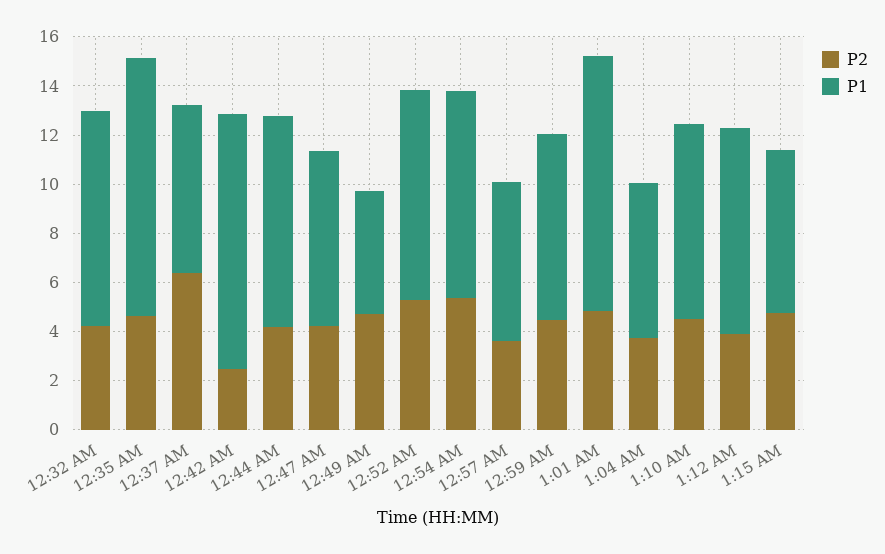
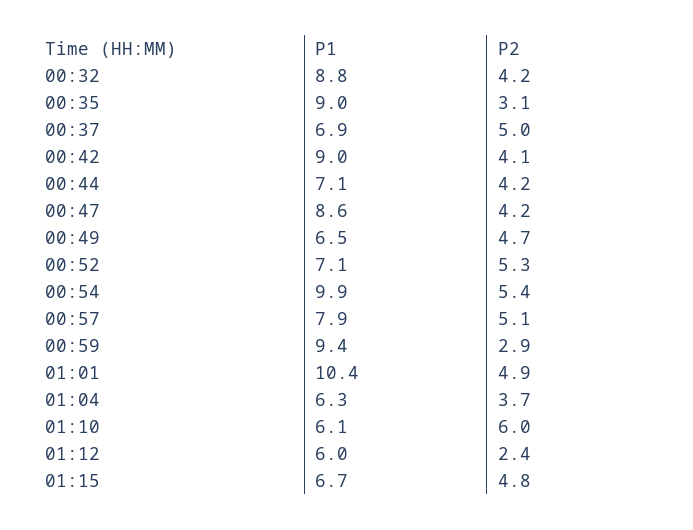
  {
    "P2": {
      "12:32 AM": 4.2,
-     "12:35 AM": 4.5,
+     "12:35 AM": 3.1,
-     "12:37 AM": 6.5,
+     "12:37 AM": 5,
-     "12:42 AM": 2.5,
+     "12:42 AM": 4.1,
      "12:44 AM": 4.2,
      "12:47 AM": 4.2,
      "12:49 AM": 4.7,
      "12:52 AM": 5.3,
      "12:54 AM": 5.4,
-     "12:57 AM": 3.5,
+     "12:57 AM": 5.1,
-     "12:59 AM": 4.5,
+     "12:59 AM": 2.9,
      "1:01 AM": 4.9,
      "1:04 AM": 3.7,
-     "1:10 AM": 4.5,
+     "1:10 AM": 6,
-     "1:12 AM": 4,
+     "1:12 AM": 2.4,
      "1:15 AM": 4.8
    },
    "P1": {
      "12:32 AM": 8.8,
-     "12:35 AM": 10.5,
+     "12:35 AM": 9,
      "12:37 AM": 6.9,
-     "12:42 AM": 10.5,
+     "12:42 AM": 9,
-     "12:44 AM": 8.5,
+     "12:44 AM": 7.1,
-     "12:47 AM": 7,
+     "12:47 AM": 8.6,
-     "12:49 AM": 5,
+     "12:49 AM": 6.5,
-     "12:52 AM": 8.5,
+     "12:52 AM": 7.1,
-     "12:54 AM": 8.5,
+     "12:54 AM": 9.9,
-     "12:57 AM": 6.5,
+     "12:57 AM": 7.9,
-     "12:59 AM": 7.5,
+     "12:59 AM": 9.4,
      "1:01 AM": 10.4,
      "1:04 AM": 6.3,
-     "1:10 AM": 8,
+     "1:10 AM": 6.1,
-     "1:12 AM": 8.5,
+     "1:12 AM": 6,
      "1:15 AM": 6.7
    }
  }

